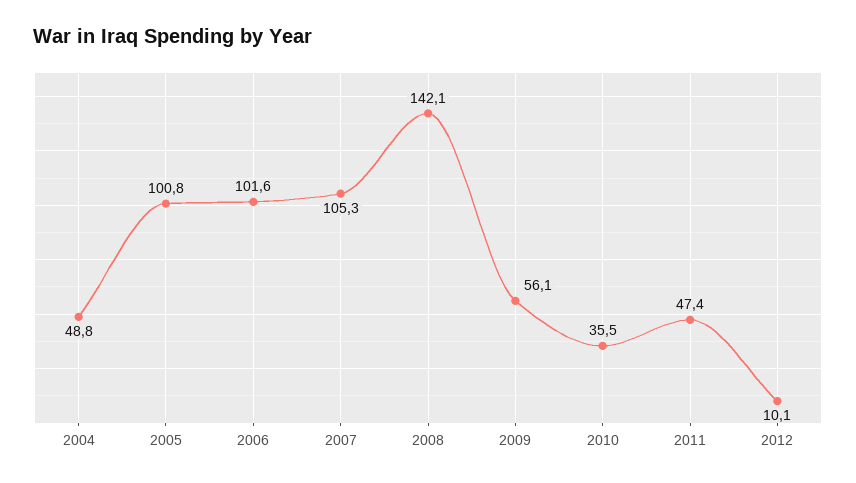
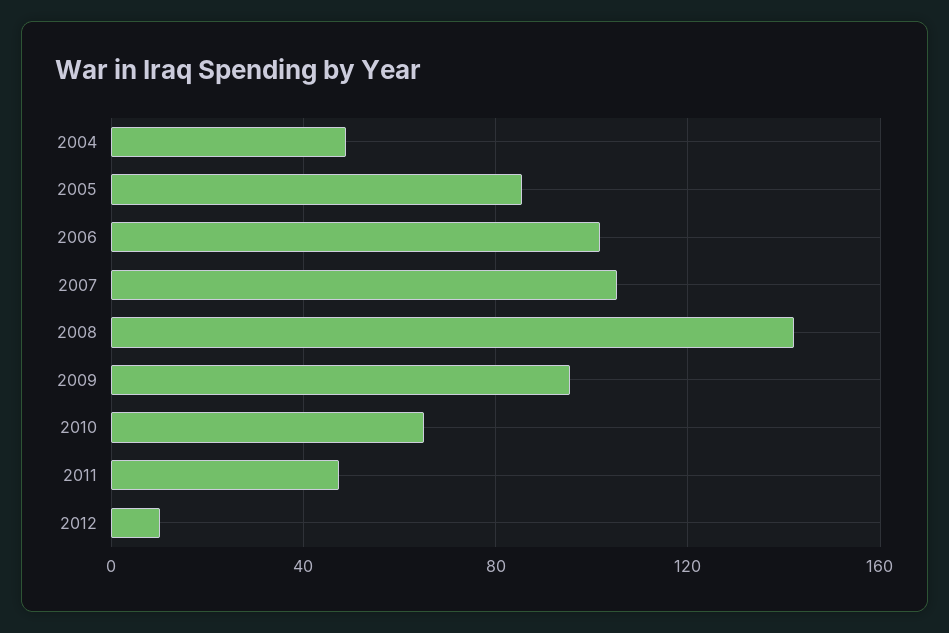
  {
    "2004": 48.8,
-   "2005": 100.8,
+   "2005": 85,
    "2006": 101.6,
    "2007": 105.3,
    "2008": 142.1,
-   "2009": 56.1,
+   "2009": 95,
-   "2010": 35.5,
+   "2010": 65,
    "2011": 47.4,
    "2012": 10.1
  }

